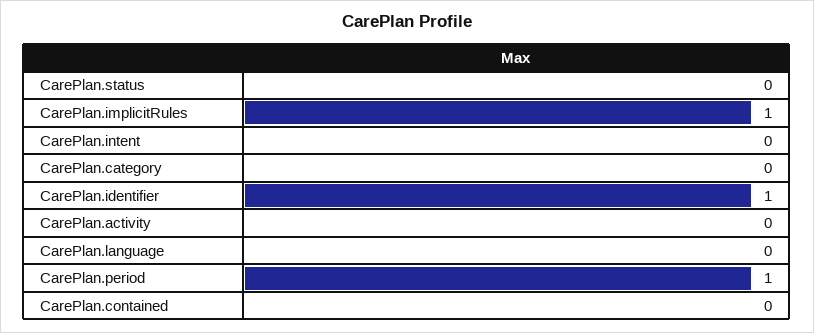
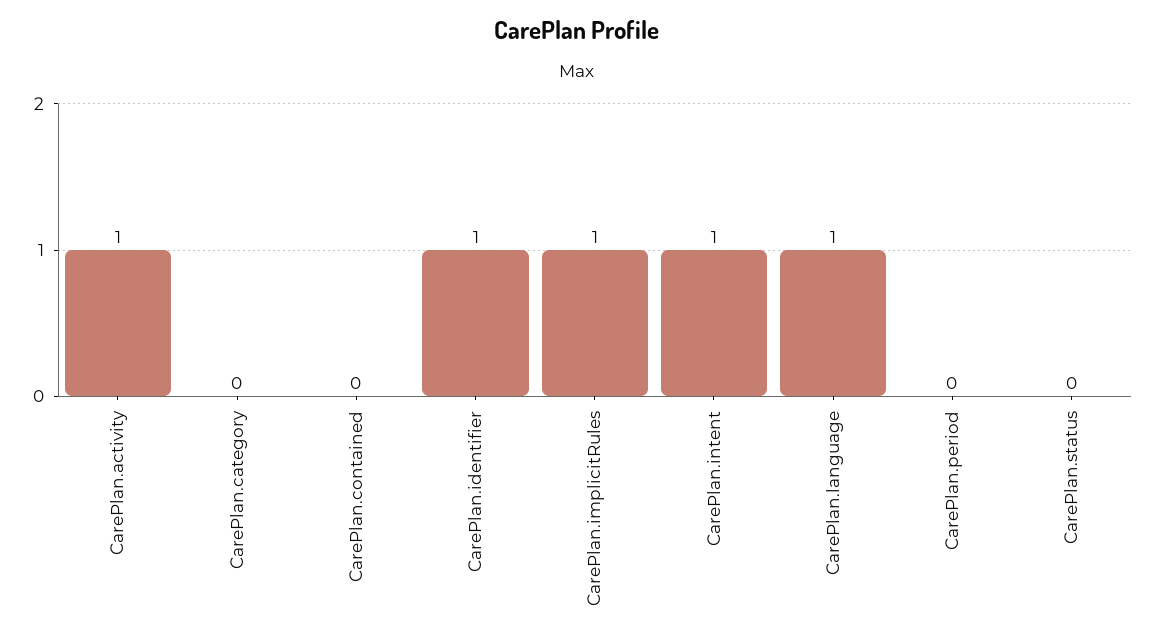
  {
    "CarePlan.status": 0,
    "CarePlan.implicitRules": 1,
-   "CarePlan.intent": 0,
+   "CarePlan.intent": 1,
    "CarePlan.category": 0,
    "CarePlan.identifier": 1,
-   "CarePlan.activity": 0,
+   "CarePlan.activity": 1,
-   "CarePlan.language": 0,
+   "CarePlan.language": 1,
-   "CarePlan.period": 1,
+   "CarePlan.period": 0,
    "CarePlan.contained": 0
  }

